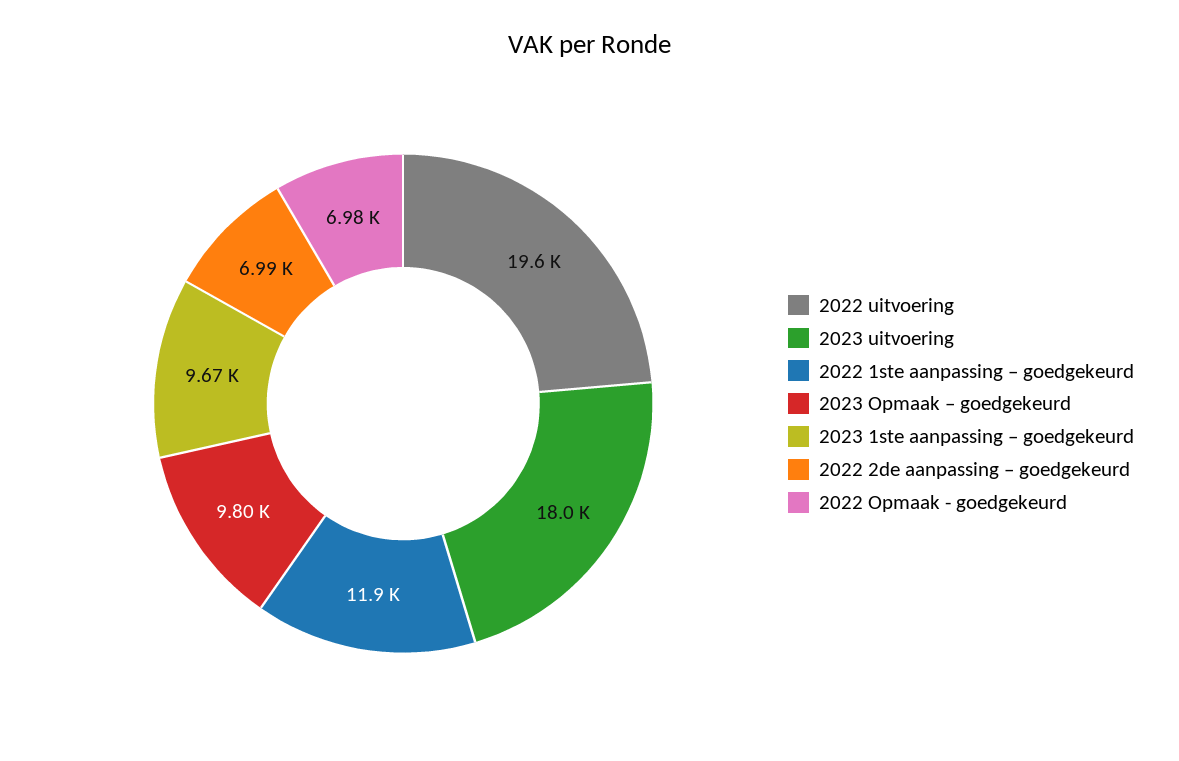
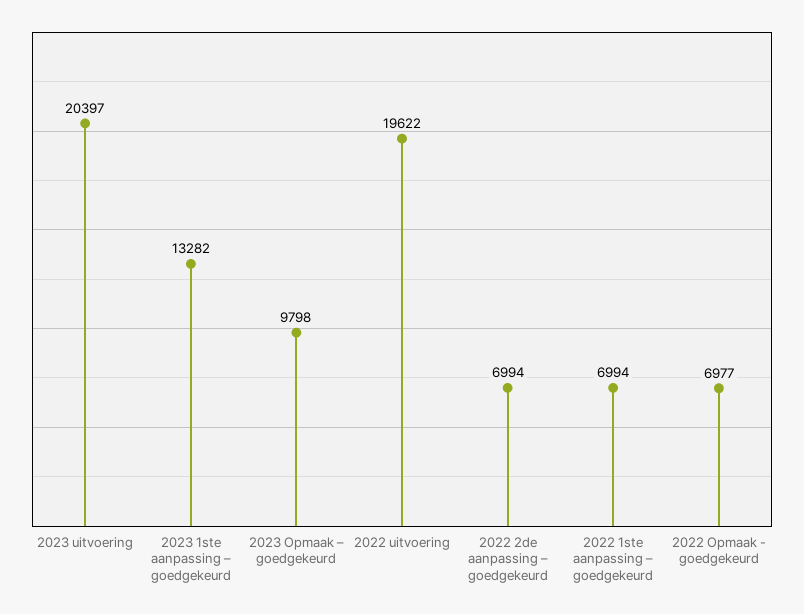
  {
    "2022 uitvoering": 19622,
-   "2023 uitvoering": 18000,
+   "2023 uitvoering": 20397,
-   "2022 1ste aanpassing – goedgekeurd": 11900,
+   "2022 1ste aanpassing – goedgekeurd": 6994,
    "2023 Opmaak – goedgekeurd": 9798,
-   "2023 1ste aanpassing – goedgekeurd": 9670,
+   "2023 1ste aanpassing – goedgekeurd": 13282,
    "2022 2de aanpassing – goedgekeurd": 6994,
    "2022 Opmaak - goedgekeurd": 6977
  }

